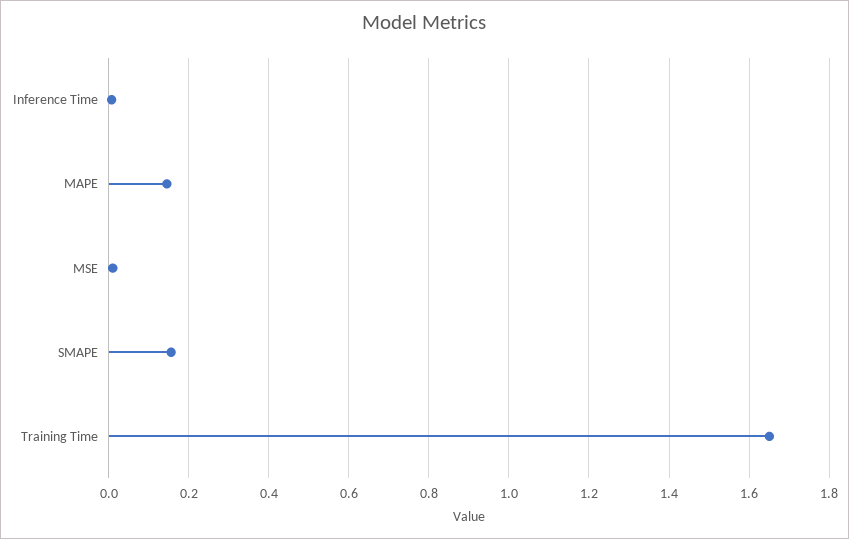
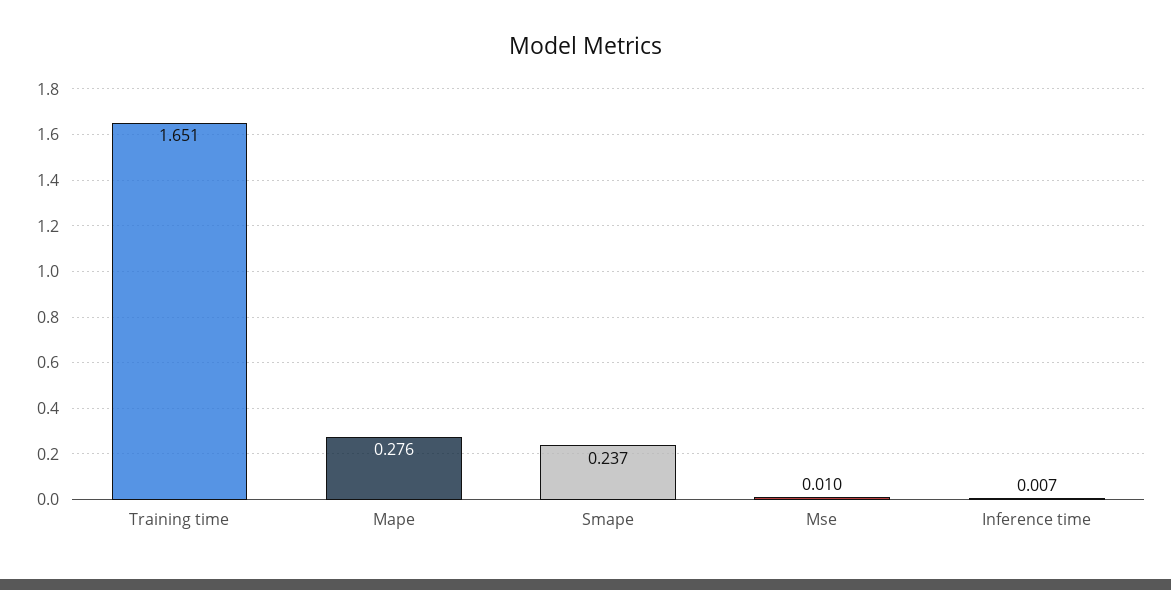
  {
    "Inference Time": 0.007,
-   "MAPE": 0.14,
+   "MAPE": 0.276,
    "MSE": 0.01,
-   "SMAPE": 0.16,
+   "SMAPE": 0.237,
    "Training Time": 1.651
  }

